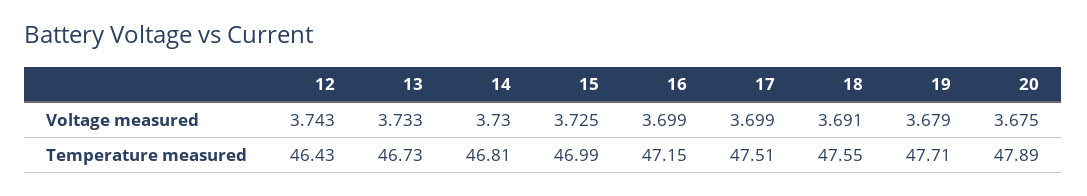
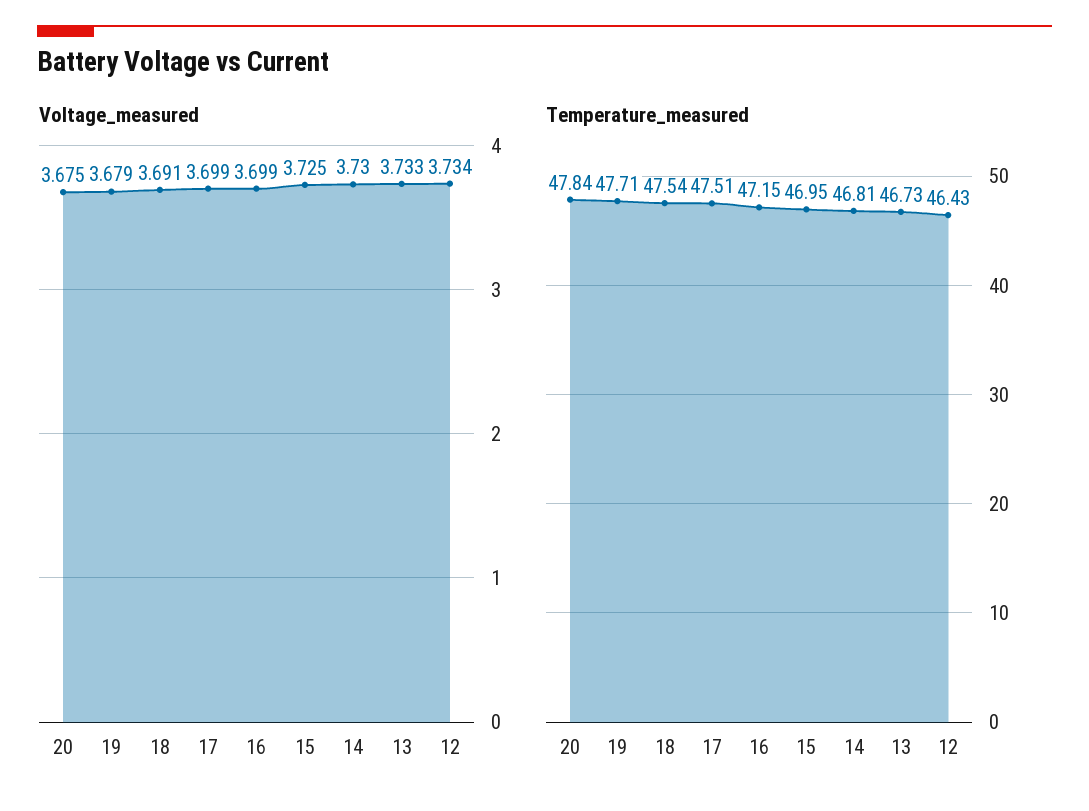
  {
    "Voltage measured": {
-     "12": 3.743,
+     "12": 3.734,
      "13": 3.733,
      "14": 3.73,
      "15": 3.725,
      "16": 3.699,
      "17": 3.699,
      "18": 3.691,
      "19": 3.679,
      "20": 3.675
    },
    "Temperature measured": {
      "12": 46.43,
      "13": 46.73,
      "14": 46.81,
-     "15": 46.99,
+     "15": 46.95,
      "16": 47.15,
      "17": 47.51,
-     "18": 47.55,
+     "18": 47.54,
      "19": 47.71,
-     "20": 47.89
+     "20": 47.84
    }
  }

